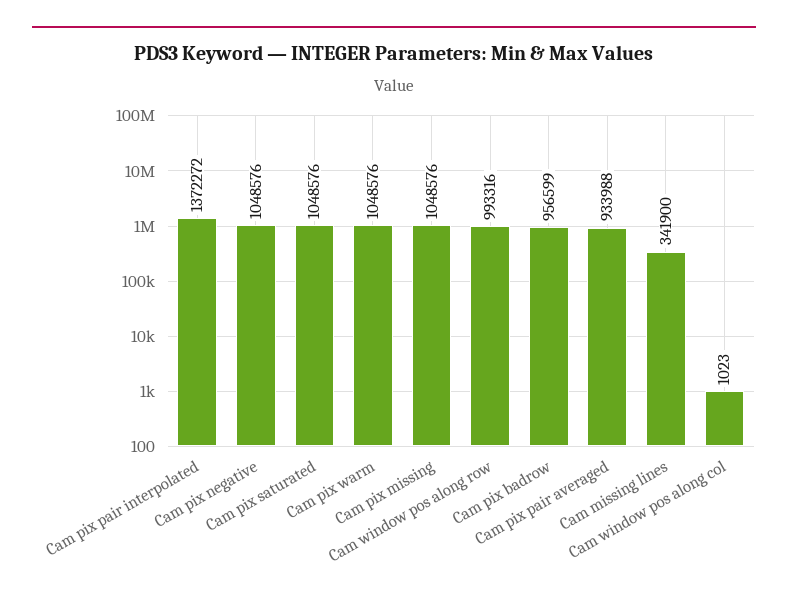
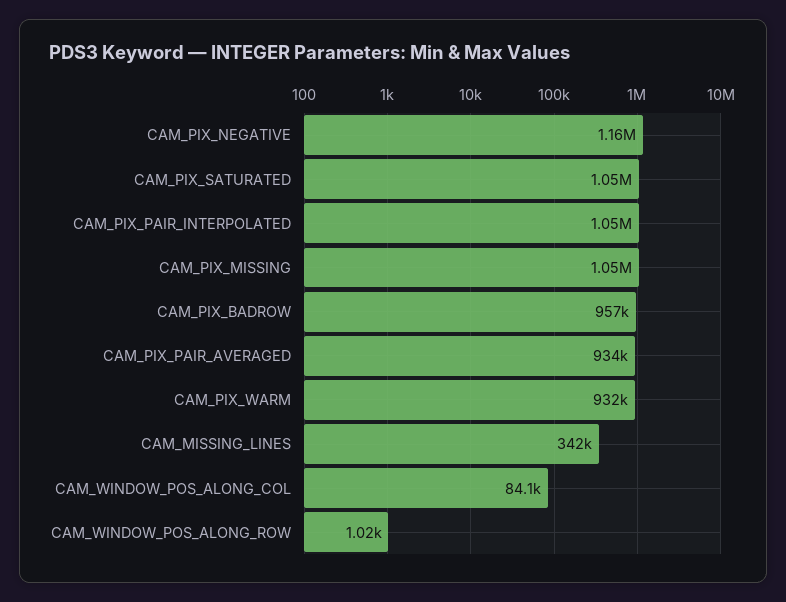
  {
-   "Cam pix pair interpolated": 1372272,
+   "Cam pix pair interpolated": 1050000,
-   "Cam pix negative": 1048576,
+   "Cam pix negative": 1160000,
    "Cam pix saturated": 1048576,
-   "Cam pix warm": 1048576,
+   "Cam pix warm": 932000,
    "Cam pix missing": 1048576,
-   "Cam window pos along row": 993316,
+   "Cam window pos along row": 1020,
    "Cam pix badrow": 956599,
    "Cam pix pair averaged": 933988,
    "Cam missing lines": 341900,
-   "Cam window pos along col": 1023
+   "Cam window pos along col": 84100
  }

